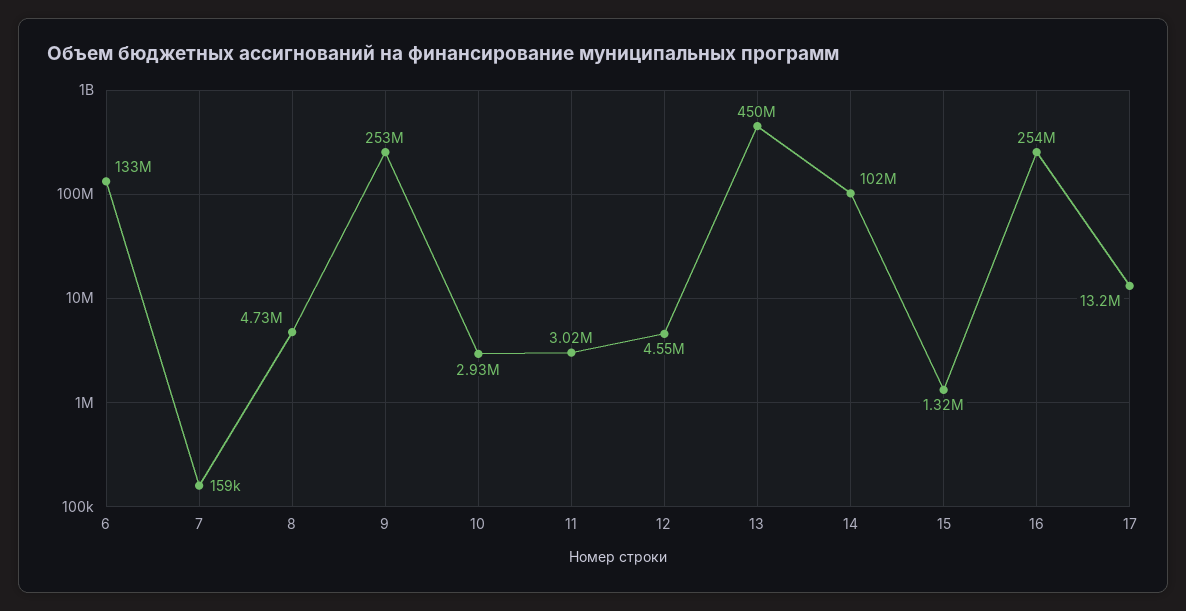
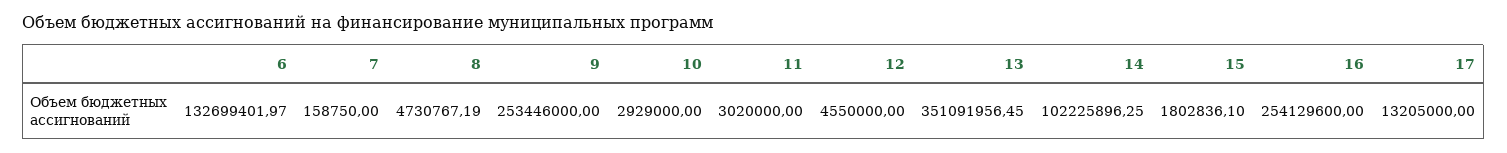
  {
    "6": 132699401.97,
    "7": 158750,
    "8": 4730767.19,
    "9": 253446000,
    "10": 2929000,
    "11": 3020000,
    "12": 4550000,
-   "13": 450000000,
+   "13": 351091956.45,
    "14": 102225896.25,
-   "15": 1320000,
+   "15": 1802836.1,
    "16": 254129600,
    "17": 13205000
  }

